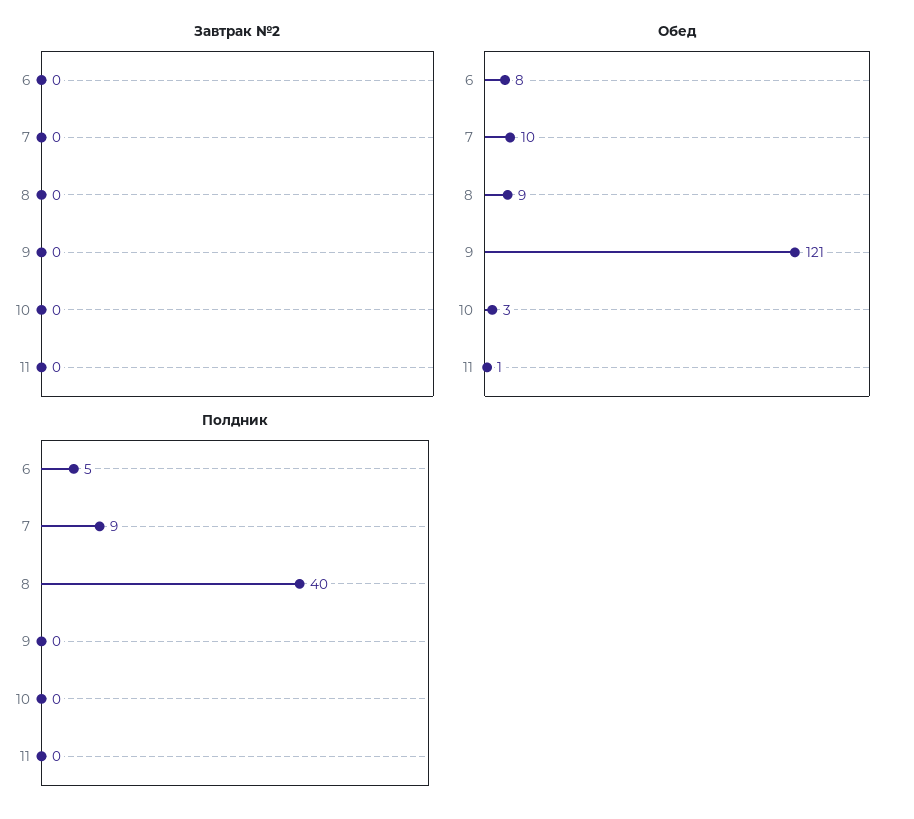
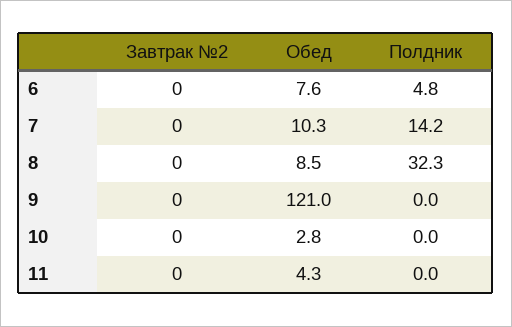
  {
    "Завтрак №2": {
      "6": 0,
      "7": 0,
      "8": 0,
      "9": 0,
      "10": 0,
      "11": 0
    },
    "Обед": {
      "6": 7.6,
      "7": 10.3,
      "8": 8.5,
      "9": 121,
      "10": 2.8,
-     "11": 1
+     "11": 4.3
    },
    "Полдник": {
      "6": 4.8,
-     "7": 9,
+     "7": 14.2,
-     "8": 40,
+     "8": 32.3,
      "9": 0,
      "10": 0,
      "11": 0
    }
  }

